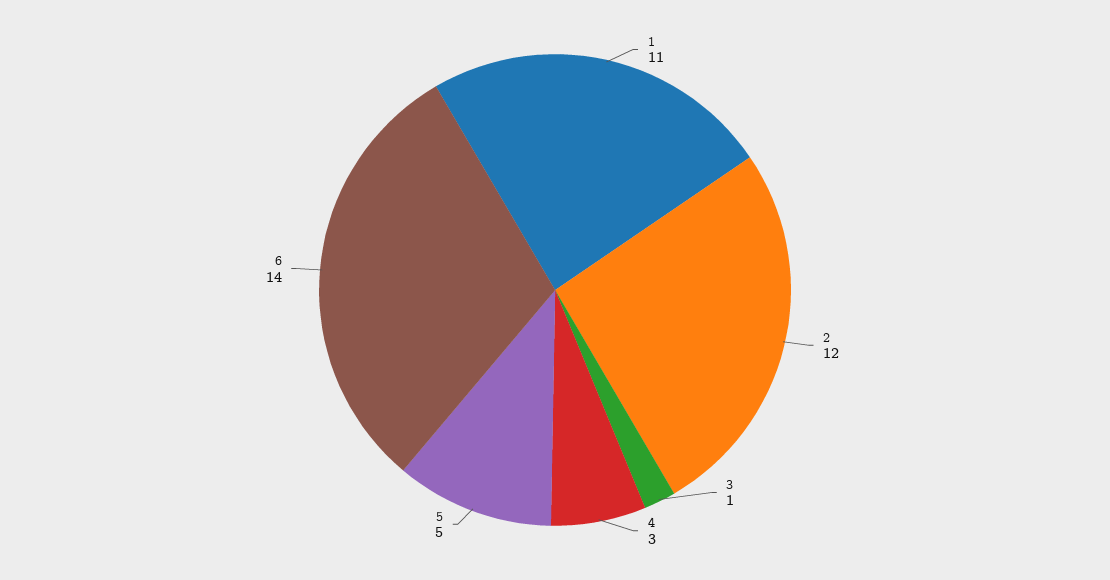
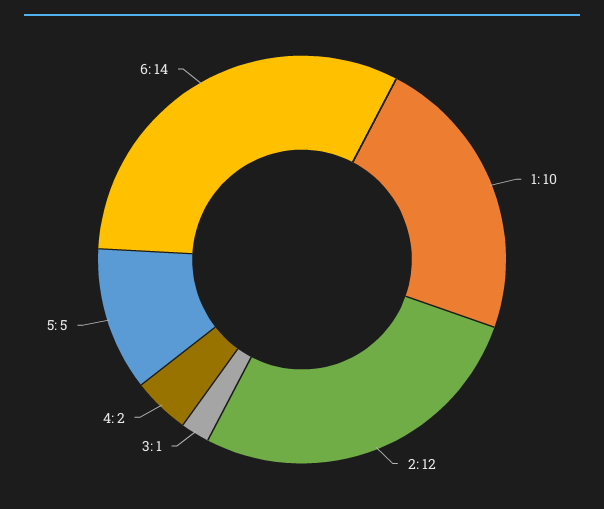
  {
-   "1": 11,
+   "1": 10,
    "2": 12,
    "3": 1,
-   "4": 3,
+   "4": 2,
    "5": 5,
    "6": 14
  }

